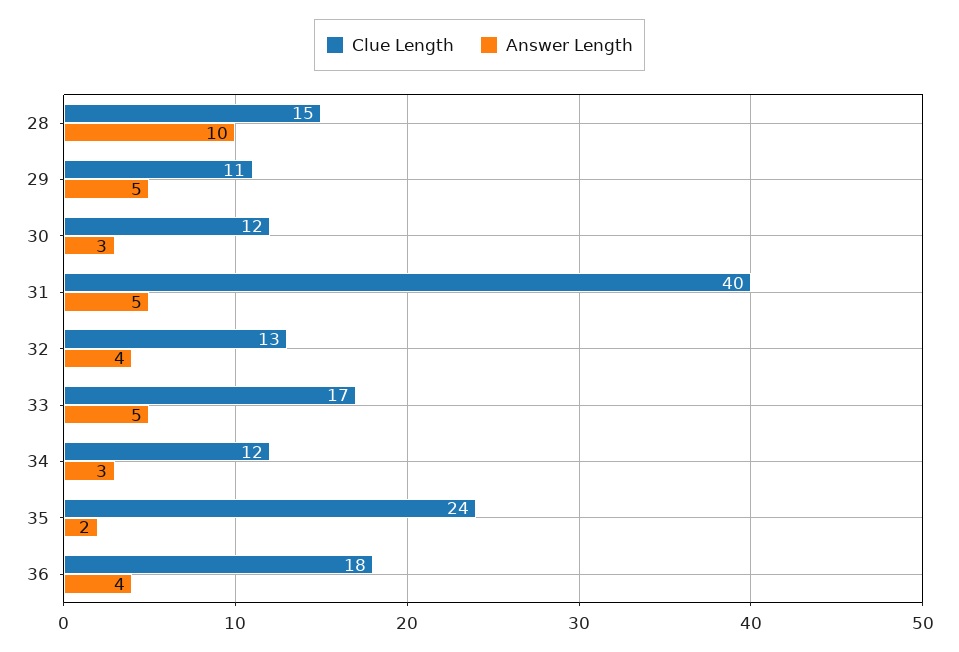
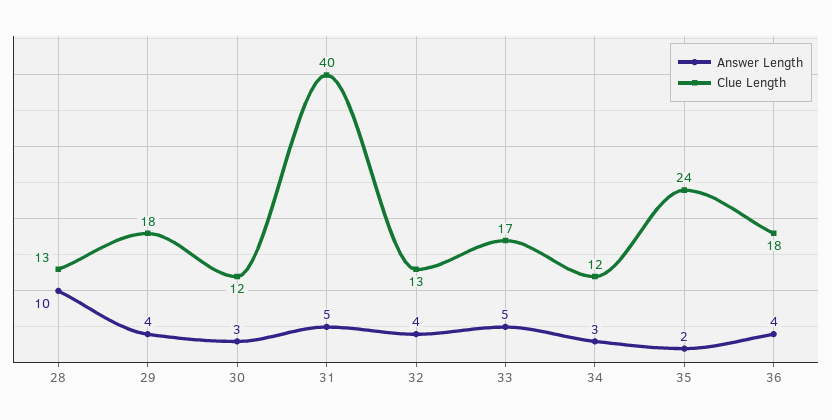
  {
    "Clue Length": {
-     "28": 15,
+     "28": 13,
-     "29": 11,
+     "29": 18,
      "30": 12,
      "31": 40,
      "32": 13,
      "33": 17,
      "34": 12,
      "35": 24,
      "36": 18
    },
    "Answer Length": {
      "28": 10,
-     "29": 5,
+     "29": 4,
      "30": 3,
      "31": 5,
      "32": 4,
      "33": 5,
      "34": 3,
      "35": 2,
      "36": 4
    }
  }

